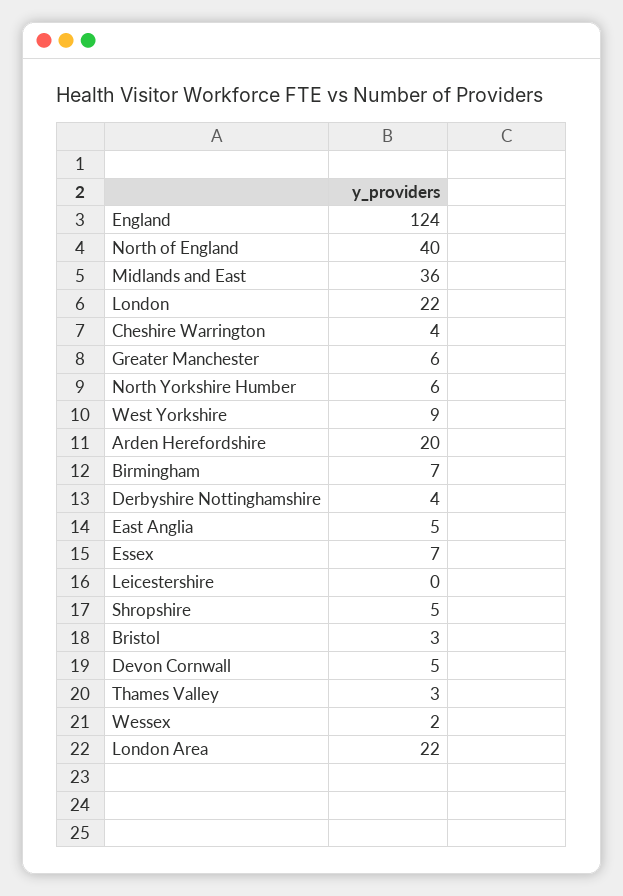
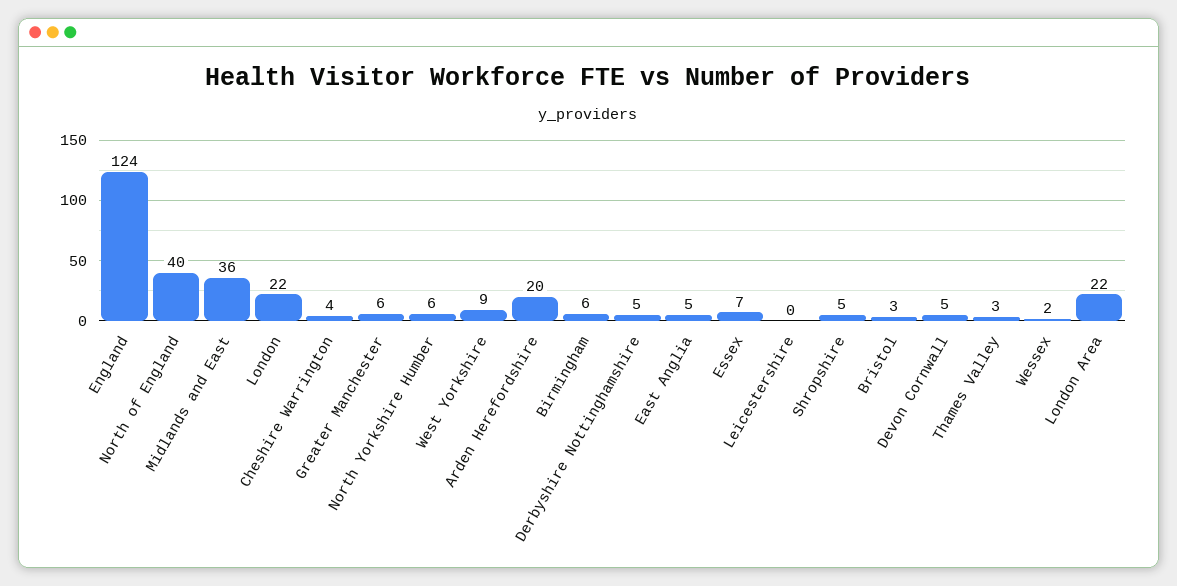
  {
    "England": 124,
    "North of England": 40,
    "Midlands and East": 36,
    "London": 22,
    "Cheshire Warrington": 4,
    "Greater Manchester": 6,
    "North Yorkshire Humber": 6,
    "West Yorkshire": 9,
    "Arden Herefordshire": 20,
-   "Birmingham": 7,
+   "Birmingham": 6,
-   "Derbyshire Nottinghamshire": 4,
+   "Derbyshire Nottinghamshire": 5,
    "East Anglia": 5,
    "Essex": 7,
    "Leicestershire": 0,
    "Shropshire": 5,
    "Bristol": 3,
    "Devon Cornwall": 5,
    "Thames Valley": 3,
    "Wessex": 2,
    "London Area": 22
  }

